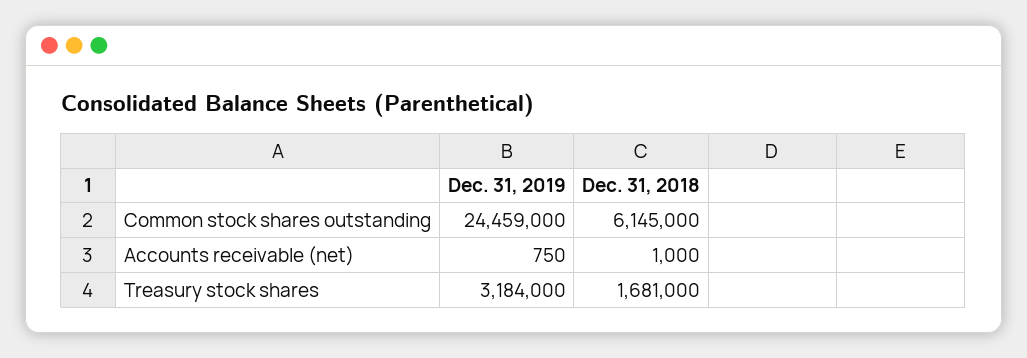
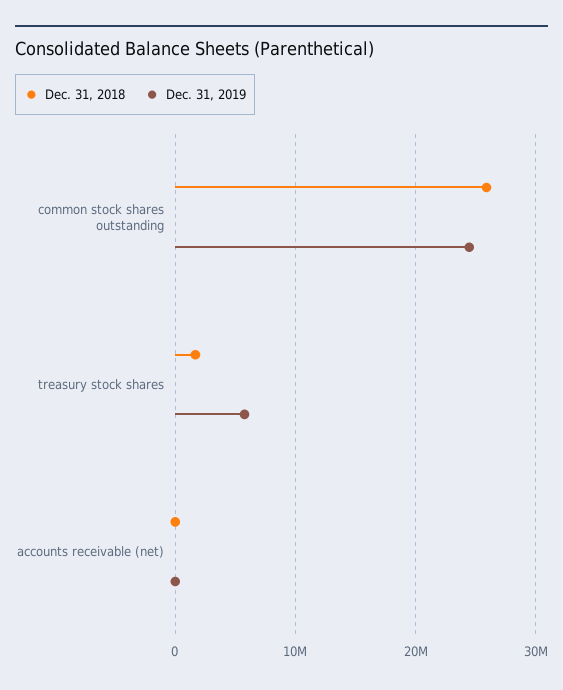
  {
    "Dec. 31, 2019": {
      "Common stock shares outstanding": 24459000,
      "Accounts receivable (net)": 750,
-     "Treasury stock shares": 3184000
+     "Treasury stock shares": 6000000
    },
    "Dec. 31, 2018": {
-     "Common stock shares outstanding": 6145000,
+     "Common stock shares outstanding": 26000000,
      "Accounts receivable (net)": 1000,
      "Treasury stock shares": 1681000
    }
  }

